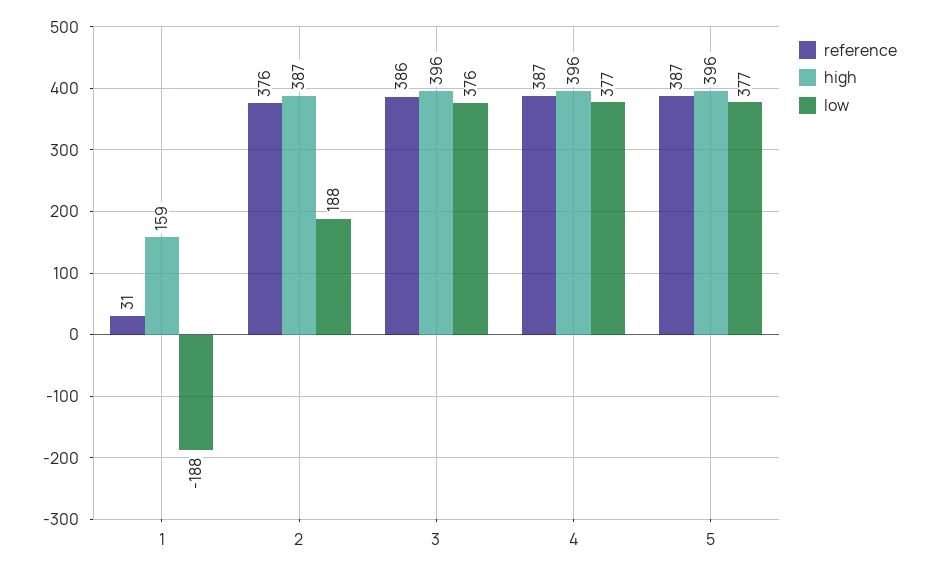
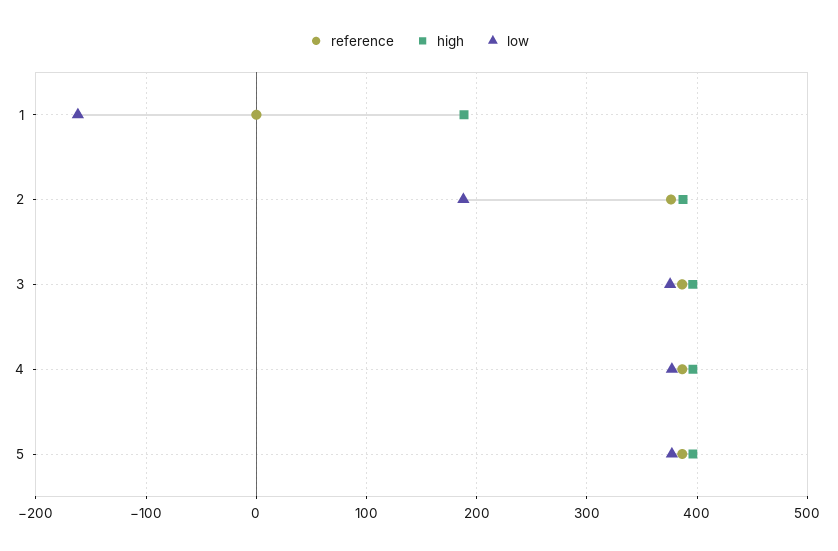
  {
    "reference": {
-     "1": 31,
+     "1": 0,
      "2": 376,
      "3": 386,
      "4": 387,
      "5": 387
    },
    "high": {
-     "1": 159,
+     "1": 190,
      "2": 387,
      "3": 396,
      "4": 396,
      "5": 396
    },
    "low": {
-     "1": -188,
+     "1": -160,
      "2": 188,
      "3": 376,
      "4": 377,
      "5": 377
    }
  }

